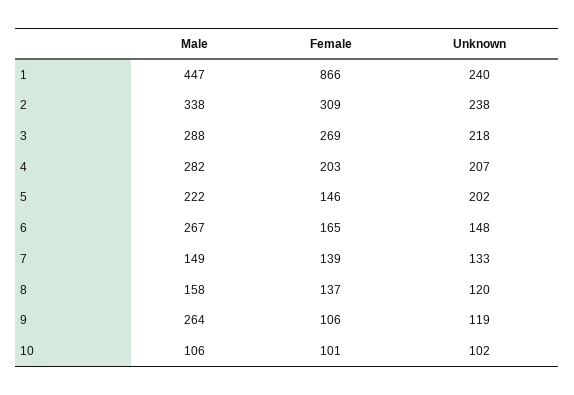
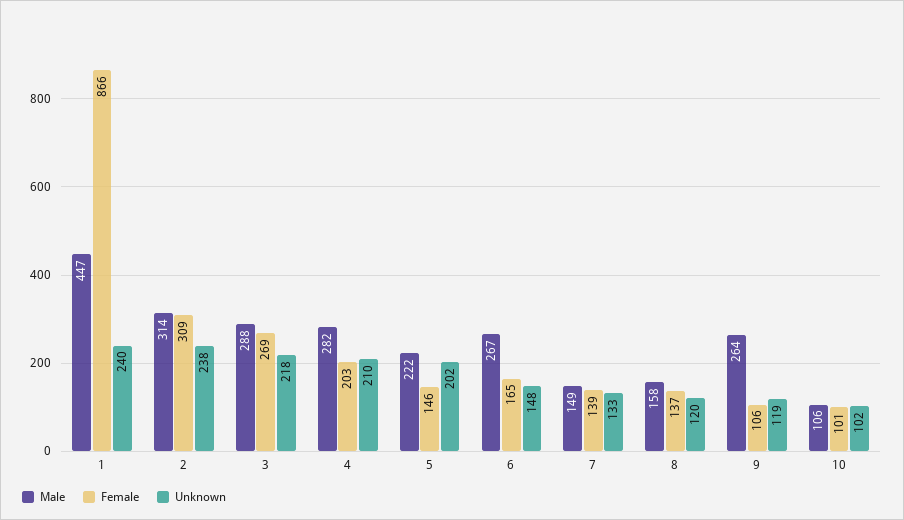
  {
    "Male": {
      "1": 447,
-     "2": 338,
+     "2": 314,
      "3": 288,
      "4": 282,
      "5": 222,
      "6": 267,
      "7": 149,
      "8": 158,
      "9": 264,
      "10": 106
    },
    "Female": {
      "1": 866,
      "2": 309,
      "3": 269,
      "4": 203,
      "5": 146,
      "6": 165,
      "7": 139,
      "8": 137,
      "9": 106,
      "10": 101
    },
    "Unknown": {
      "1": 240,
      "2": 238,
      "3": 218,
-     "4": 207,
+     "4": 210,
      "5": 202,
      "6": 148,
      "7": 133,
      "8": 120,
      "9": 119,
      "10": 102
    }
  }

